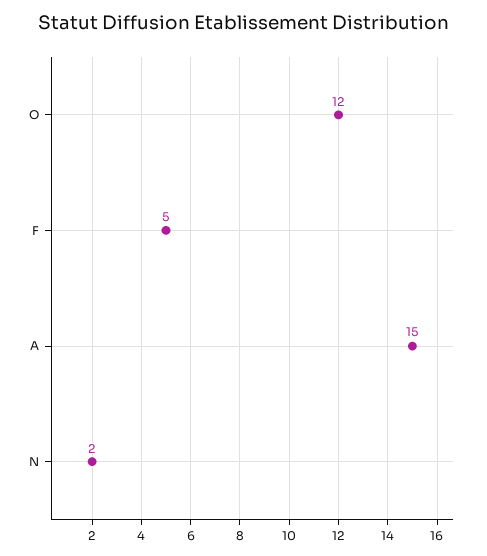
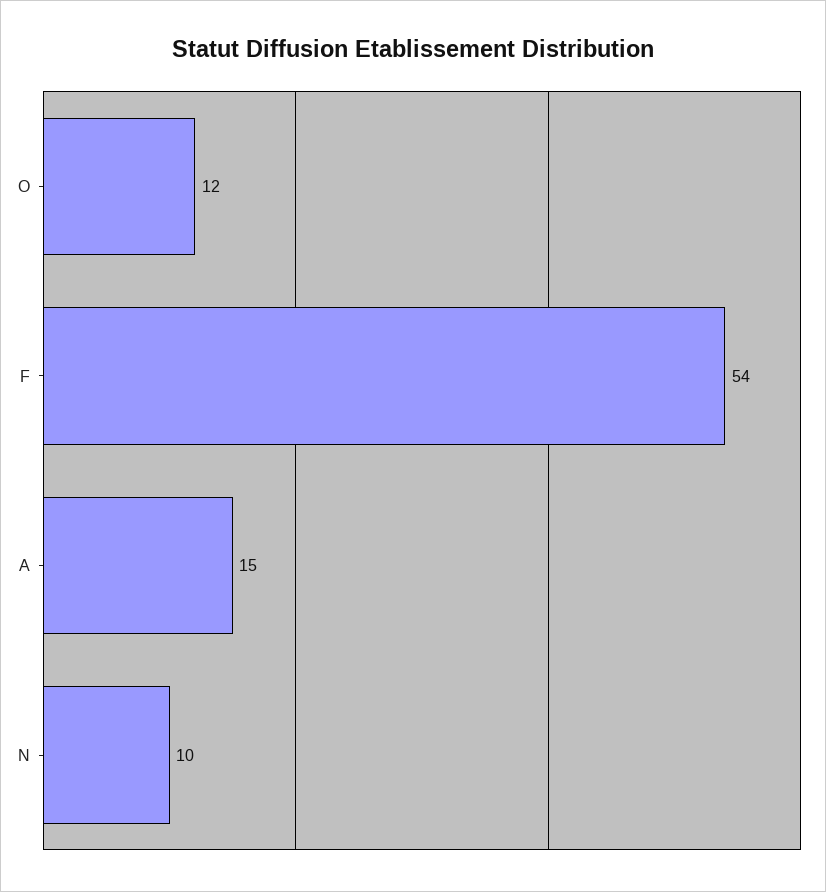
  {
    "O": 12,
-   "F": 5,
+   "F": 54,
    "A": 15,
-   "N": 2
+   "N": 10
  }

